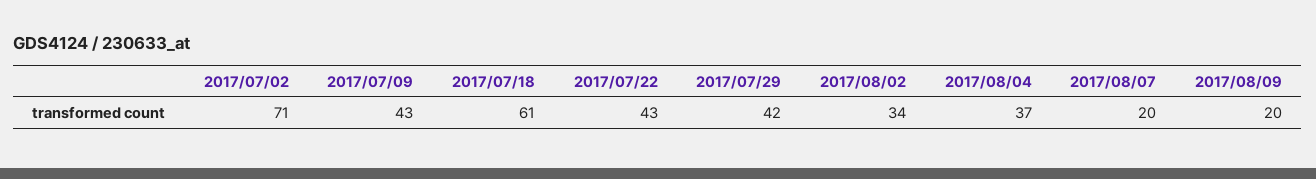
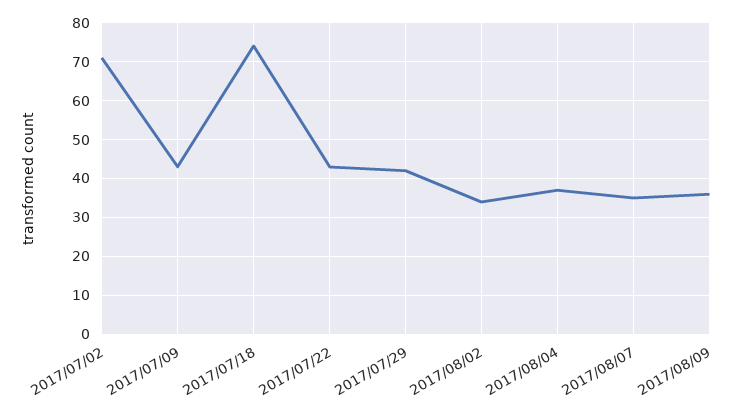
  {
    "2017/07/02": 71,
    "2017/07/09": 43,
-   "2017/07/18": 61,
+   "2017/07/18": 75,
    "2017/07/22": 43,
    "2017/07/29": 42,
    "2017/08/02": 34,
    "2017/08/04": 37,
-   "2017/08/07": 20,
+   "2017/08/07": 35,
-   "2017/08/09": 20
+   "2017/08/09": 35
  }

